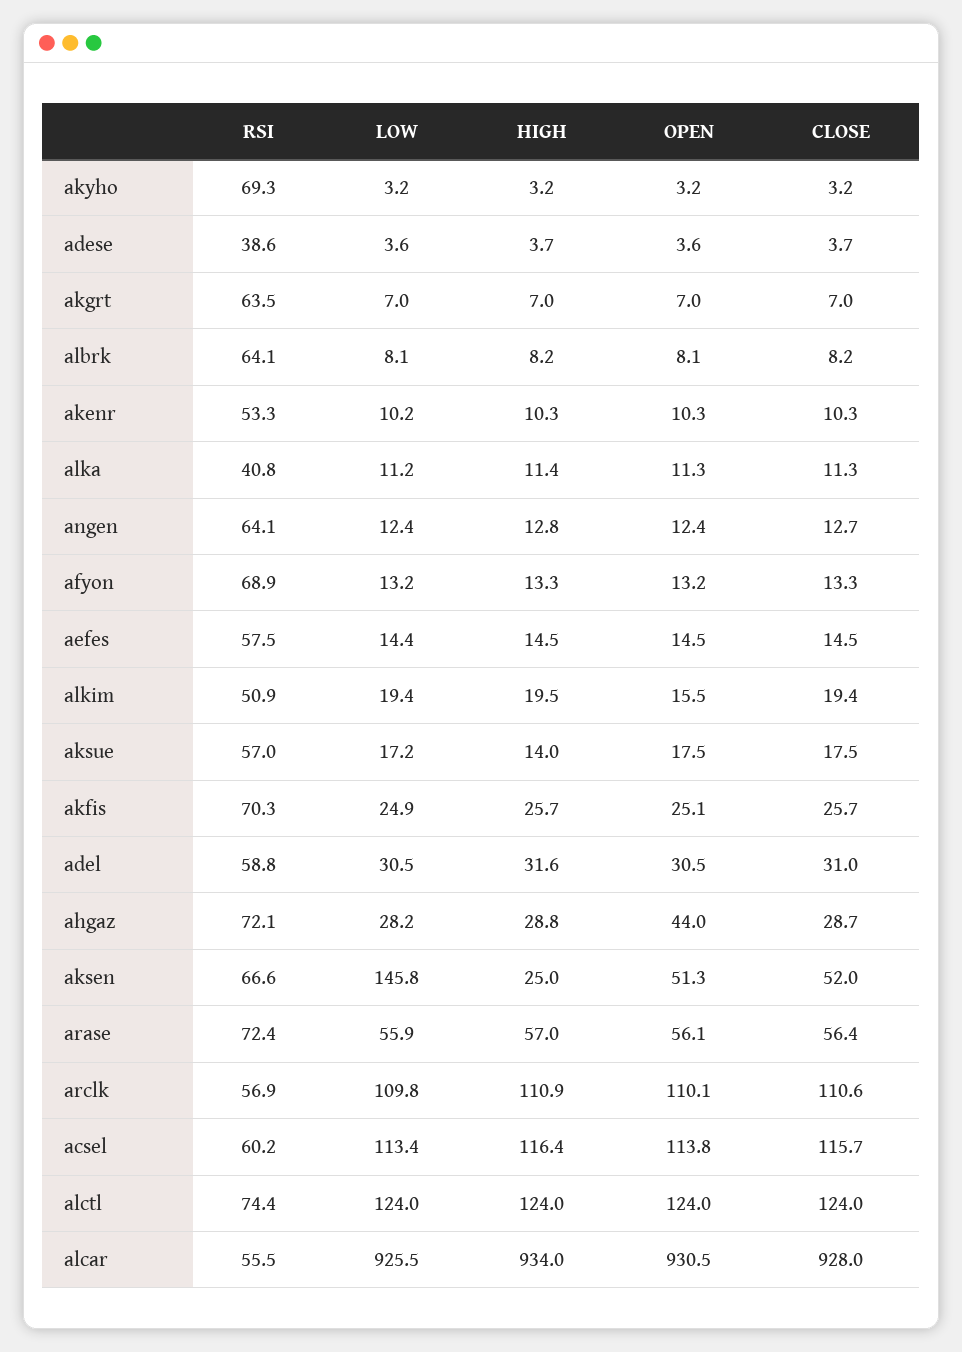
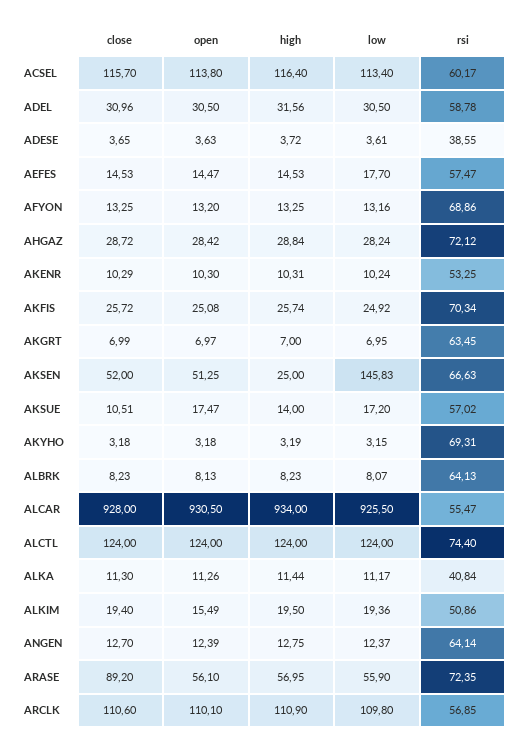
  {
    "RSI": {
      "akyho": 69.31,
      "adese": 38.55,
      "akgrt": 63.45,
      "albrk": 64.13,
      "akenr": 53.25,
      "alka": 40.84,
      "angen": 64.14,
      "afyon": 68.86,
      "aefes": 57.47,
      "alkim": 50.86,
      "aksue": 57.02,
      "akfis": 70.34,
      "adel": 58.78,
      "ahgaz": 72.12,
      "aksen": 66.63,
      "arase": 72.35,
      "arclk": 56.85,
      "acsel": 60.17,
      "alctl": 74.4,
      "alcar": 55.47
    },
    "LOW": {
      "akyho": 3.15,
      "adese": 3.61,
      "akgrt": 6.95,
      "albrk": 8.07,
      "akenr": 10.24,
      "alka": 11.17,
      "angen": 12.37,
      "afyon": 13.16,
-     "aefes": 14.4,
+     "aefes": 17.7,
      "alkim": 19.36,
      "aksue": 17.2,
      "akfis": 24.92,
      "adel": 30.5,
      "ahgaz": 28.24,
      "aksen": 145.83,
      "arase": 55.9,
      "arclk": 109.8,
      "acsel": 113.4,
      "alctl": 124,
      "alcar": 925.5
    },
    "HIGH": {
      "akyho": 3.19,
      "adese": 3.72,
      "akgrt": 7,
      "albrk": 8.23,
      "akenr": 10.31,
      "alka": 11.44,
      "angen": 12.75,
      "afyon": 13.25,
      "aefes": 14.53,
      "alkim": 19.5,
      "aksue": 14,
      "akfis": 25.74,
      "adel": 31.56,
      "ahgaz": 28.84,
      "aksen": 25,
      "arase": 56.95,
      "arclk": 110.9,
      "acsel": 116.4,
      "alctl": 124,
      "alcar": 934
    },
    "OPEN": {
      "akyho": 3.18,
      "adese": 3.63,
      "akgrt": 6.97,
      "albrk": 8.13,
      "akenr": 10.3,
      "alka": 11.26,
      "angen": 12.39,
      "afyon": 13.2,
      "aefes": 14.47,
      "alkim": 15.49,
      "aksue": 17.47,
      "akfis": 25.08,
      "adel": 30.5,
-     "ahgaz": 44,
+     "ahgaz": 28.42,
      "aksen": 51.25,
      "arase": 56.1,
      "arclk": 110.1,
      "acsel": 113.8,
      "alctl": 124,
      "alcar": 930.5
    },
    "CLOSE": {
      "akyho": 3.18,
      "adese": 3.65,
      "akgrt": 6.99,
      "albrk": 8.23,
      "akenr": 10.29,
      "alka": 11.3,
      "angen": 12.7,
      "afyon": 13.25,
      "aefes": 14.53,
      "alkim": 19.4,
-     "aksue": 17.5,
+     "aksue": 10.51,
      "akfis": 25.72,
      "adel": 30.96,
      "ahgaz": 28.72,
      "aksen": 52,
-     "arase": 56.4,
+     "arase": 89.2,
      "arclk": 110.6,
      "acsel": 115.7,
      "alctl": 124,
      "alcar": 928
    }
  }

